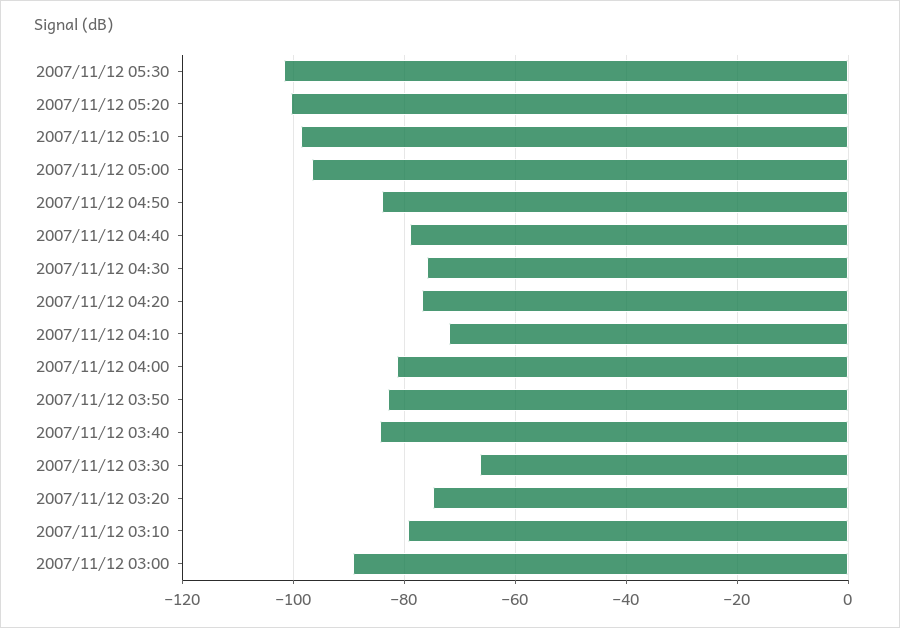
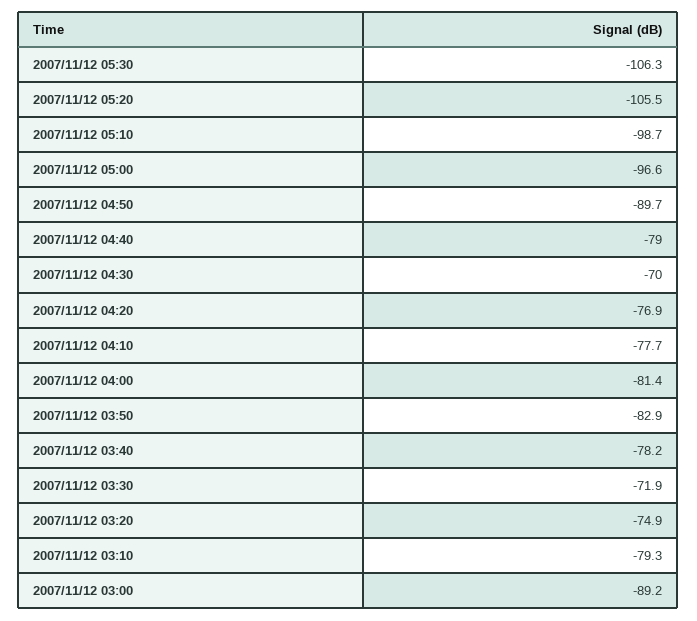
  {
-   "2007/11/12 05:30": -102,
+   "2007/11/12 05:30": -106.3,
-   "2007/11/12 05:20": -100,
+   "2007/11/12 05:20": -105.5,
    "2007/11/12 05:10": -98.7,
    "2007/11/12 05:00": -96.6,
-   "2007/11/12 04:50": -84,
+   "2007/11/12 04:50": -89.7,
    "2007/11/12 04:40": -79,
-   "2007/11/12 04:30": -76,
+   "2007/11/12 04:30": -70,
    "2007/11/12 04:20": -76.9,
-   "2007/11/12 04:10": -72,
+   "2007/11/12 04:10": -77.7,
    "2007/11/12 04:00": -81.4,
    "2007/11/12 03:50": -82.9,
-   "2007/11/12 03:40": -84,
+   "2007/11/12 03:40": -78.2,
-   "2007/11/12 03:30": -66,
+   "2007/11/12 03:30": -71.9,
    "2007/11/12 03:20": -74.9,
    "2007/11/12 03:10": -79.3,
    "2007/11/12 03:00": -89.2
  }

